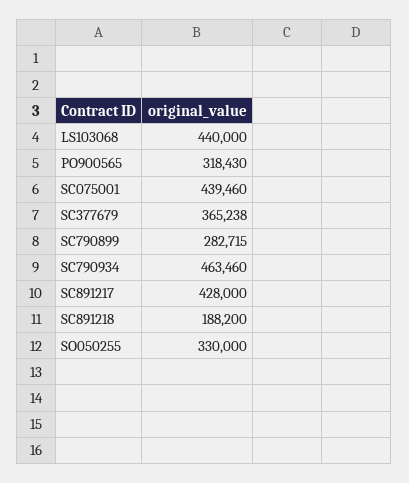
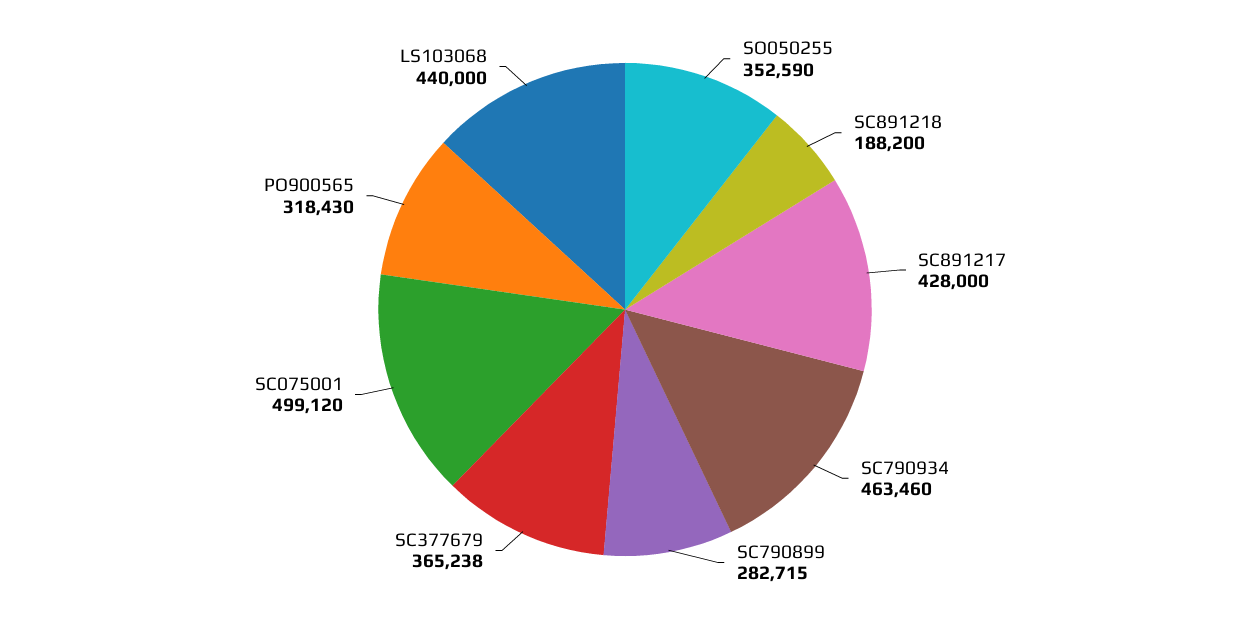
  {
    "LS103068": 440000,
    "PO900565": 318430,
-   "SC075001": 439460,
+   "SC075001": 499120,
    "SC377679": 365238,
    "SC790899": 282715,
    "SC790934": 463460,
    "SC891217": 428000,
    "SC891218": 188200,
-   "SO050255": 330000
+   "SO050255": 352590
  }

